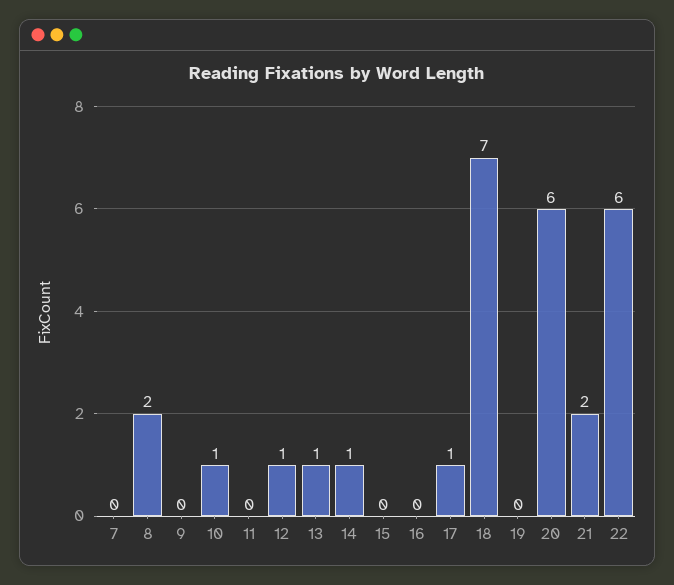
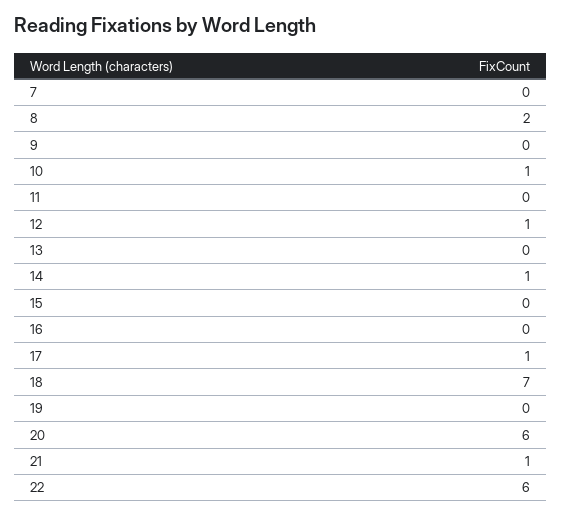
  {
    "7": 0,
    "8": 2,
    "9": 0,
    "10": 1,
    "11": 0,
    "12": 1,
-   "13": 1,
+   "13": 0,
    "14": 1,
    "15": 0,
    "16": 0,
    "17": 1,
    "18": 7,
    "19": 0,
    "20": 6,
-   "21": 2,
+   "21": 1,
    "22": 6
  }

